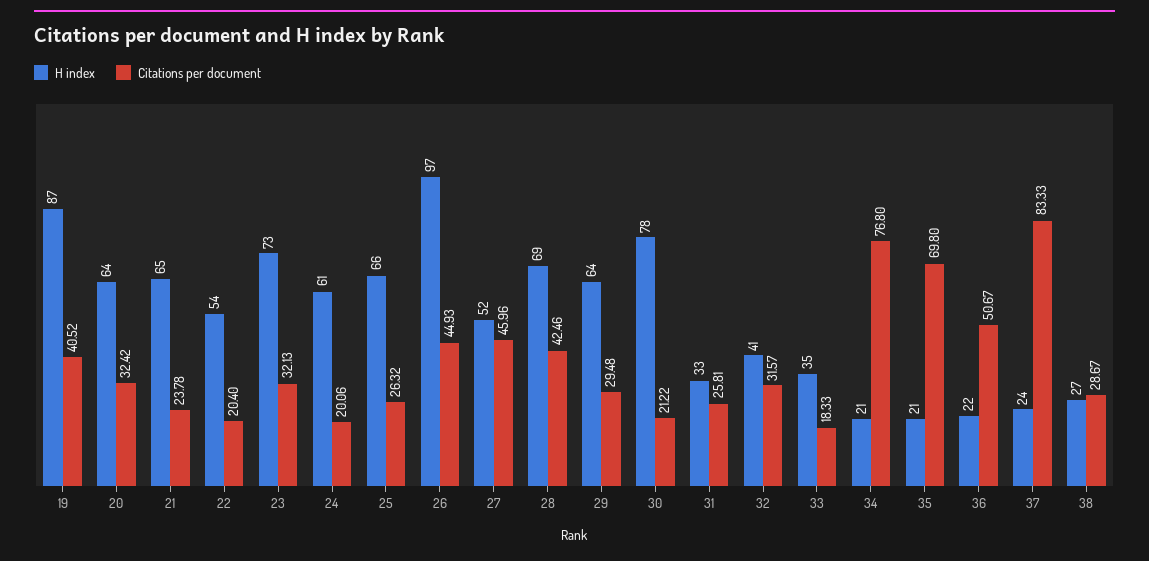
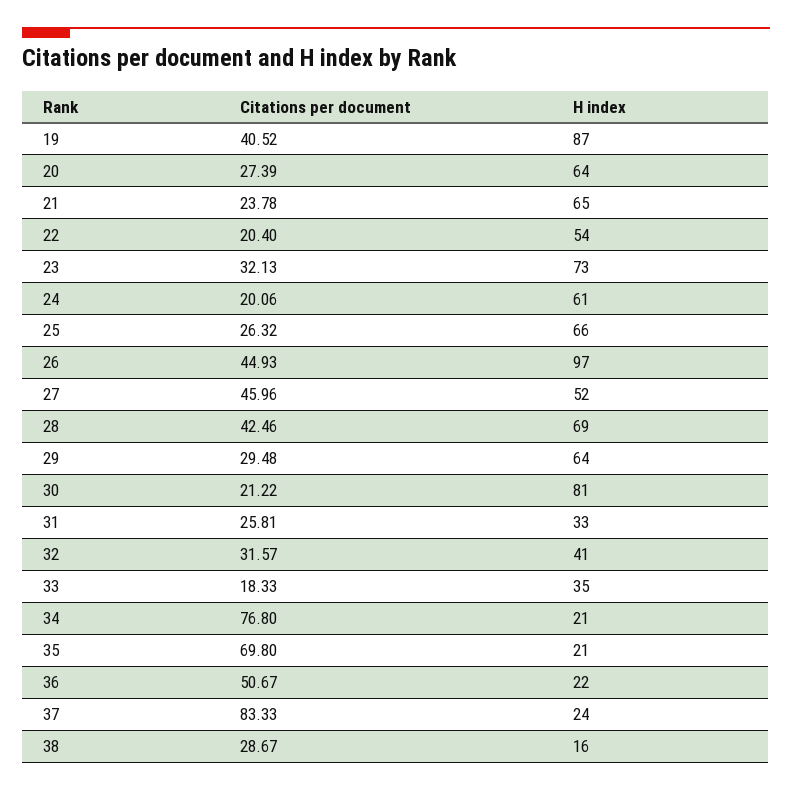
  {
    "H index": {
      "19": 87,
      "20": 64,
      "21": 65,
      "22": 54,
      "23": 73,
      "24": 61,
      "25": 66,
      "26": 97,
      "27": 52,
      "28": 69,
      "29": 64,
-     "30": 78,
+     "30": 81,
      "31": 33,
      "32": 41,
      "33": 35,
      "34": 21,
      "35": 21,
      "36": 22,
      "37": 24,
-     "38": 27
+     "38": 16
    },
    "Citations per document": {
      "19": 40.52,
-     "20": 32.42,
+     "20": 27.39,
      "21": 23.78,
      "22": 20.4,
      "23": 32.13,
      "24": 20.06,
      "25": 26.32,
      "26": 44.93,
      "27": 45.96,
      "28": 42.46,
      "29": 29.48,
      "30": 21.22,
      "31": 25.81,
      "32": 31.57,
      "33": 18.33,
      "34": 76.8,
      "35": 69.8,
      "36": 50.67,
      "37": 83.33,
      "38": 28.67
    }
  }

